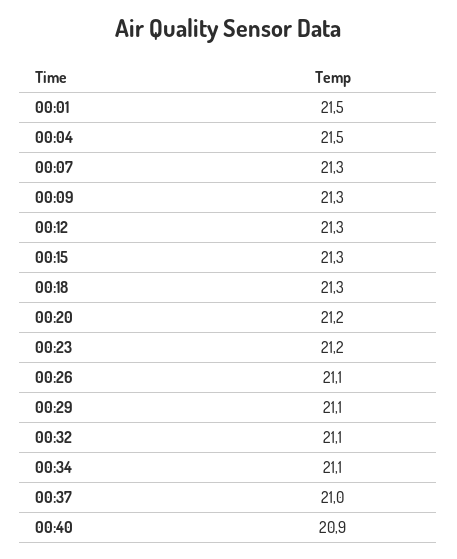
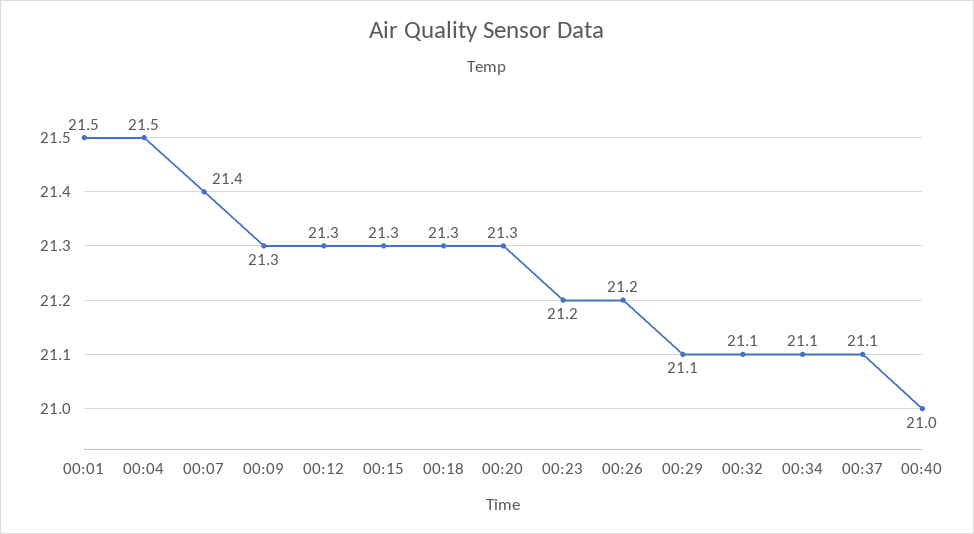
  {
    "00:01": 21.5,
    "00:04": 21.5,
-   "00:07": 21.3,
+   "00:07": 21.4,
    "00:09": 21.3,
    "00:12": 21.3,
    "00:15": 21.3,
    "00:18": 21.3,
-   "00:20": 21.2,
+   "00:20": 21.3,
    "00:23": 21.2,
-   "00:26": 21.1,
+   "00:26": 21.2,
    "00:29": 21.1,
    "00:32": 21.1,
    "00:34": 21.1,
-   "00:37": 21,
+   "00:37": 21.1,
-   "00:40": 20.9
+   "00:40": 21
  }

